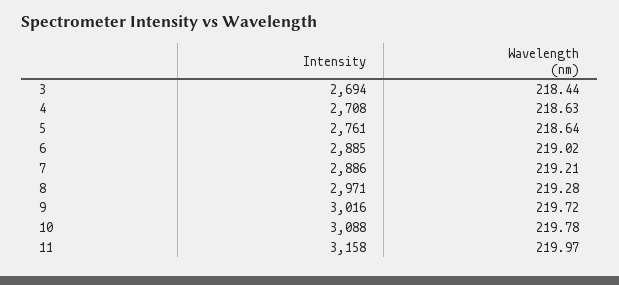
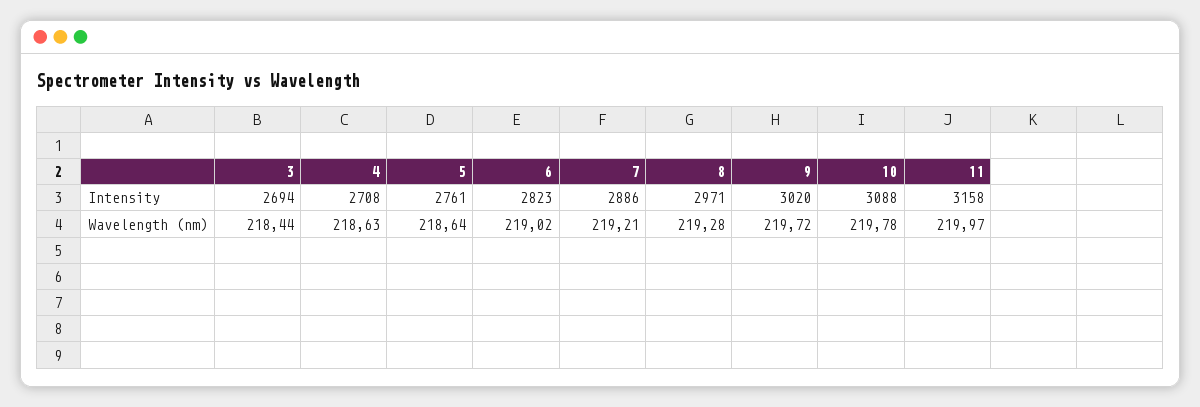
  {
    "Intensity": {
      "3": 2694,
      "4": 2708,
      "5": 2761,
-     "6": 2885,
+     "6": 2823,
      "7": 2886,
      "8": 2971,
-     "9": 3016,
+     "9": 3020,
      "10": 3088,
      "11": 3158
    },
    "Wavelength (nm)": {
      "3": 218.44,
      "4": 218.63,
      "5": 218.64,
      "6": 219.02,
      "7": 219.21,
      "8": 219.28,
      "9": 219.72,
      "10": 219.78,
      "11": 219.97
    }
  }

